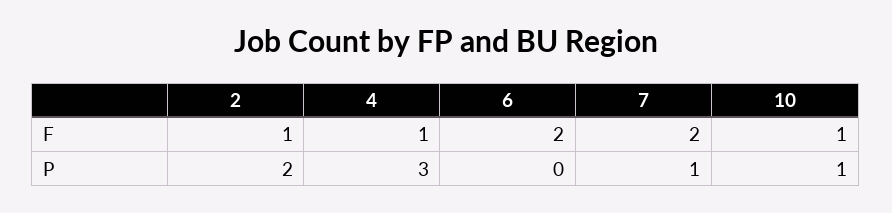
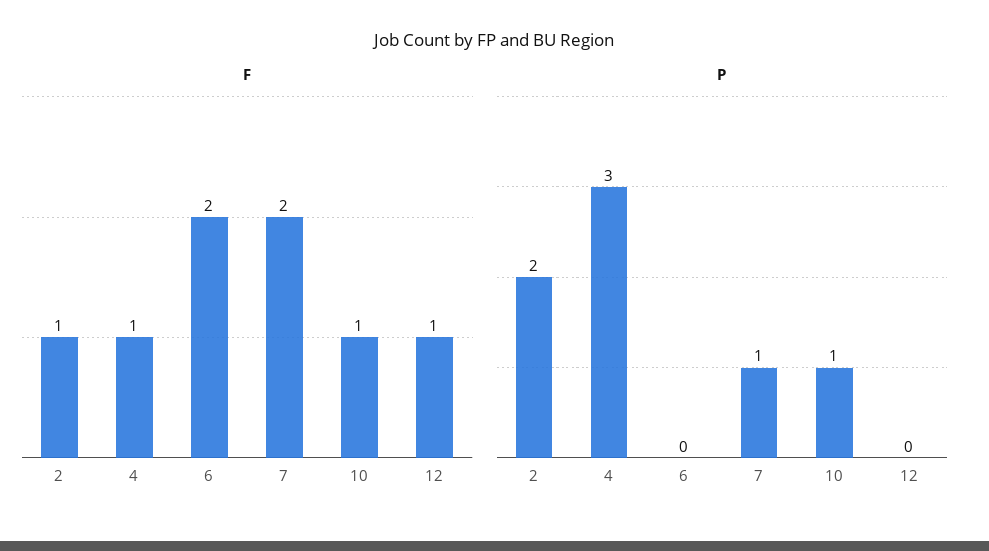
  {
    "F": {
      "2": 1,
      "4": 1,
      "6": 2,
      "7": 2,
-     "10": 1
+     "10": 1,
+     "12": 1
    },
    "P": {
      "2": 2,
      "4": 3,
      "6": 0,
      "7": 1,
-     "10": 1
+     "10": 1,
+     "12": 0
    }
  }

